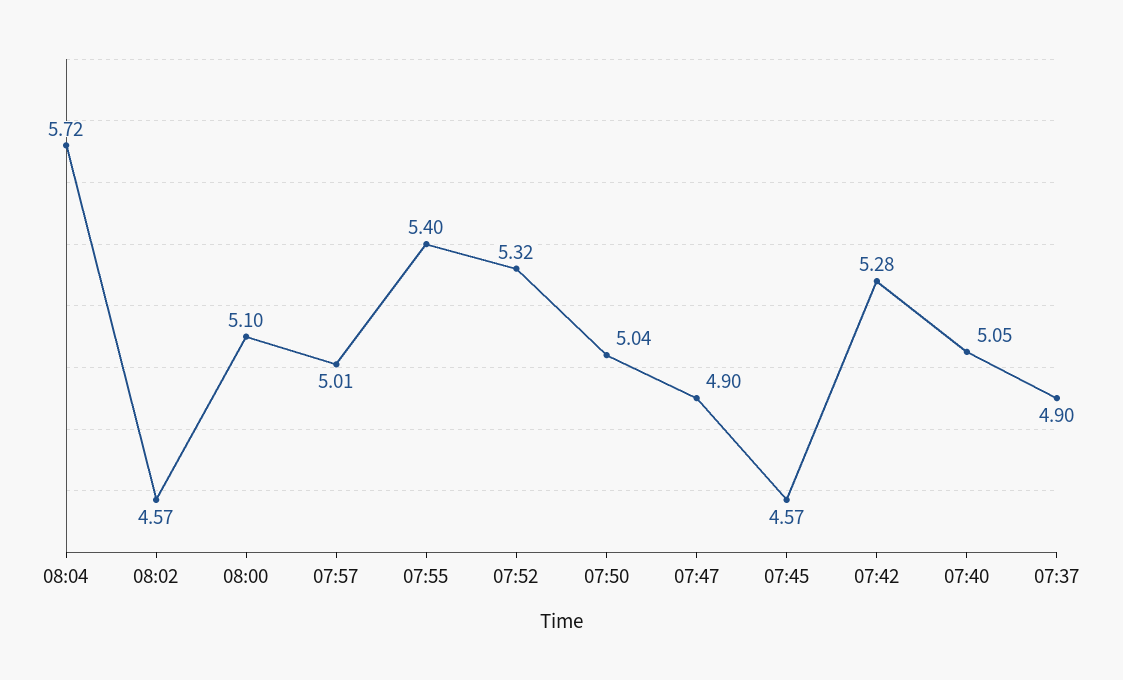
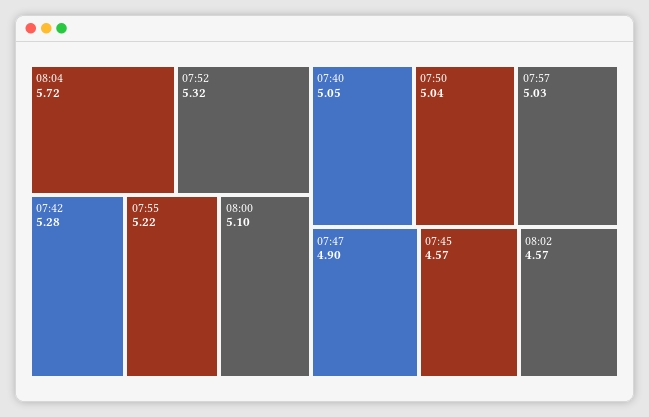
  {
    "08:04": 5.72,
    "08:02": 4.57,
    "08:00": 5.1,
-   "07:57": 5.01,
+   "07:57": 5.03,
-   "07:55": 5.4,
+   "07:55": 5.22,
    "07:52": 5.32,
    "07:50": 5.04,
    "07:47": 4.9,
    "07:45": 4.57,
    "07:42": 5.28,
-   "07:40": 5.05,
+   "07:40": 5.05
-   "07:37": 4.9
  }

